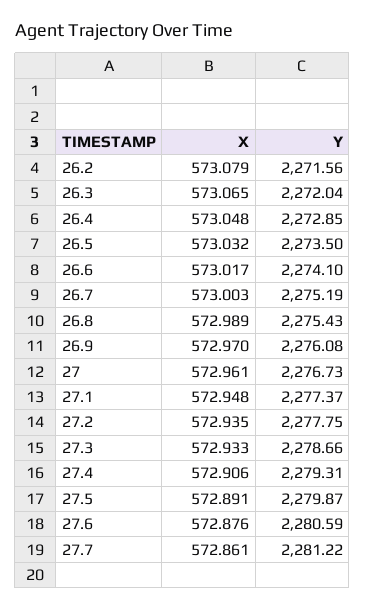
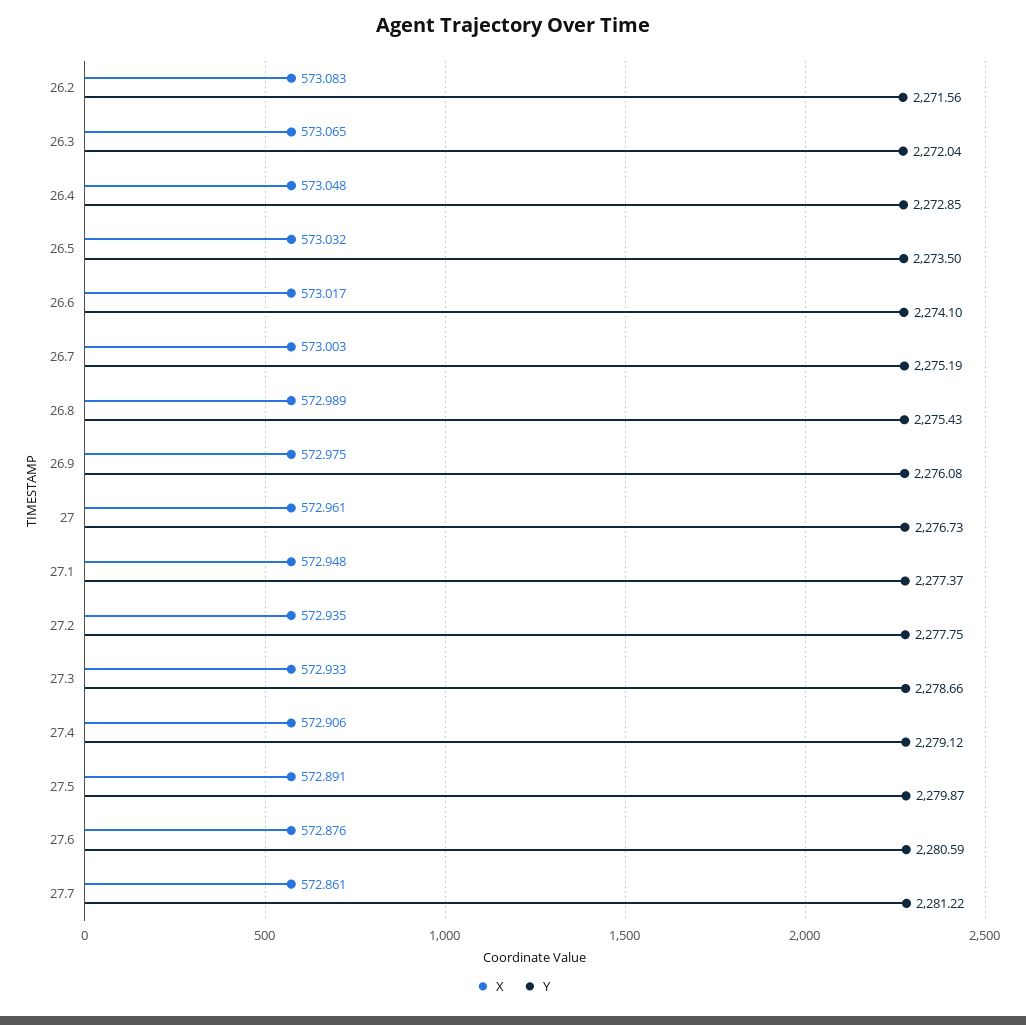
  {
    "X": {
-     "26.2": 573.079,
+     "26.2": 573.083,
      "26.3": 573.065,
      "26.4": 573.048,
      "26.5": 573.032,
      "26.6": 573.017,
      "26.7": 573.003,
      "26.8": 572.989,
-     "26.9": 572.97,
+     "26.9": 572.975,
      "27": 572.961,
      "27.1": 572.948,
      "27.2": 572.935,
      "27.3": 572.933,
      "27.4": 572.906,
      "27.5": 572.891,
      "27.6": 572.876,
      "27.7": 572.861
    },
    "Y": {
      "26.2": 2271.56,
      "26.3": 2272.04,
      "26.4": 2272.85,
      "26.5": 2273.5,
      "26.6": 2274.1,
      "26.7": 2275.19,
      "26.8": 2275.43,
      "26.9": 2276.08,
      "27": 2276.73,
      "27.1": 2277.37,
      "27.2": 2277.75,
      "27.3": 2278.66,
-     "27.4": 2279.31,
+     "27.4": 2279.12,
      "27.5": 2279.87,
      "27.6": 2280.59,
      "27.7": 2281.22
    }
  }

